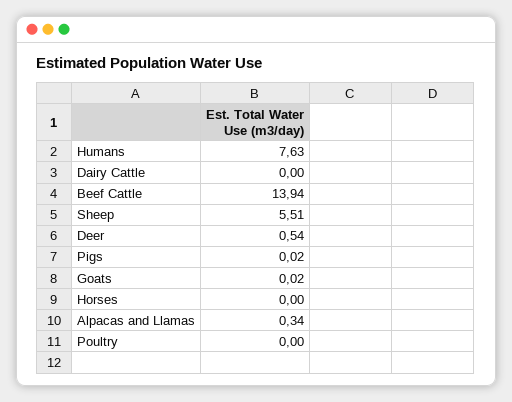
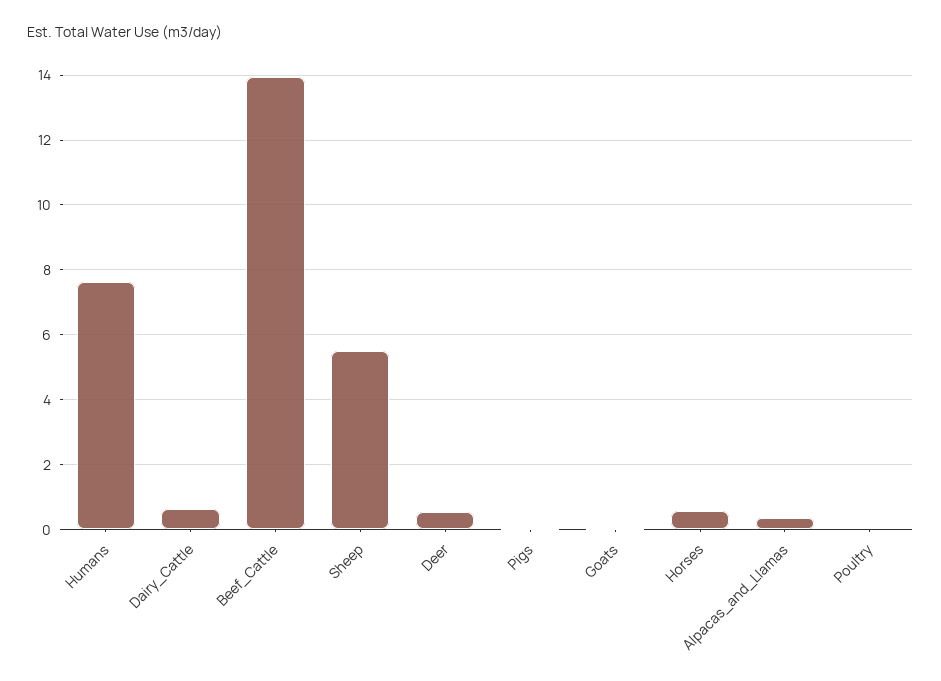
  {
    "Humans": 7.63,
-   "Dairy Cattle": 0,
+   "Dairy Cattle": 0.6,
    "Beef Cattle": 13.94,
    "Sheep": 5.51,
    "Deer": 0.54,
    "Pigs": 0.02,
    "Goats": 0.02,
-   "Horses": 0,
+   "Horses": 0.6,
    "Alpacas and Llamas": 0.34,
    "Poultry": 0
  }

